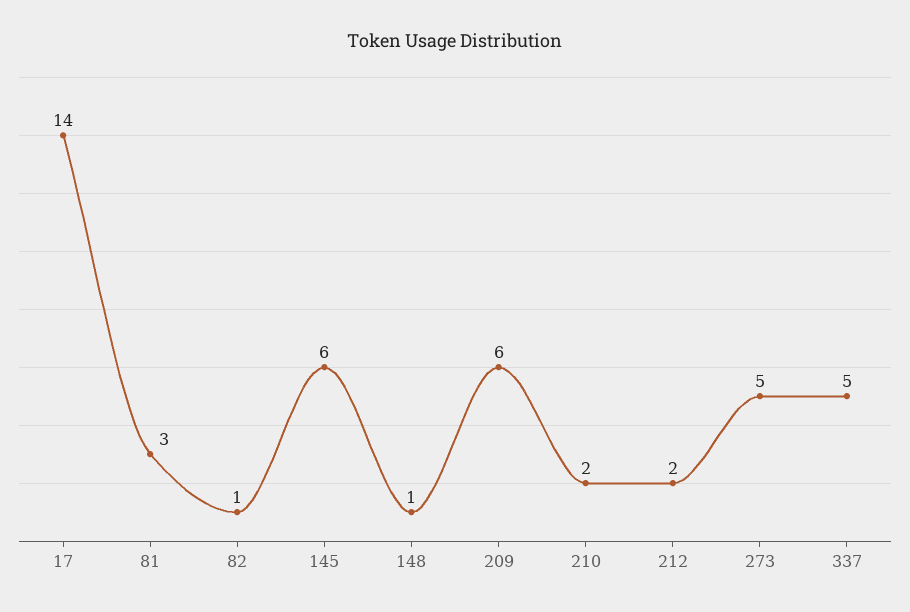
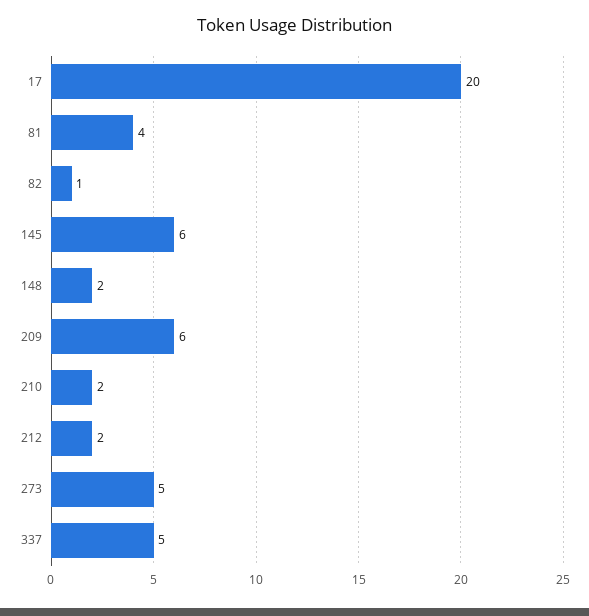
  {
-   "17": 14,
+   "17": 20,
-   "81": 3,
+   "81": 4,
    "82": 1,
    "145": 6,
-   "148": 1,
+   "148": 2,
    "209": 6,
    "210": 2,
    "212": 2,
    "273": 5,
    "337": 5
  }

